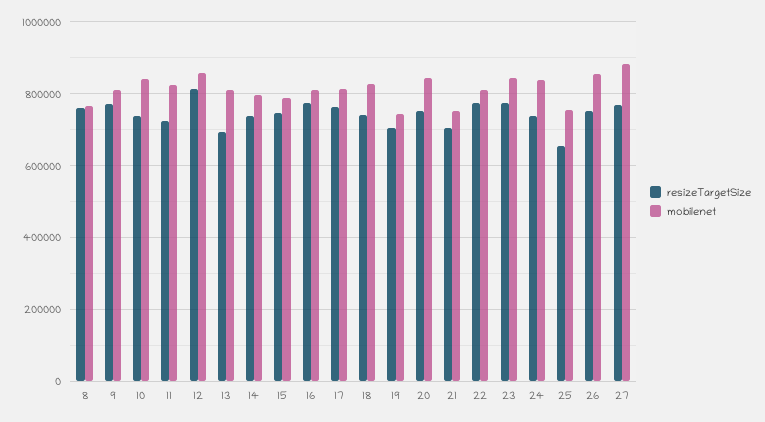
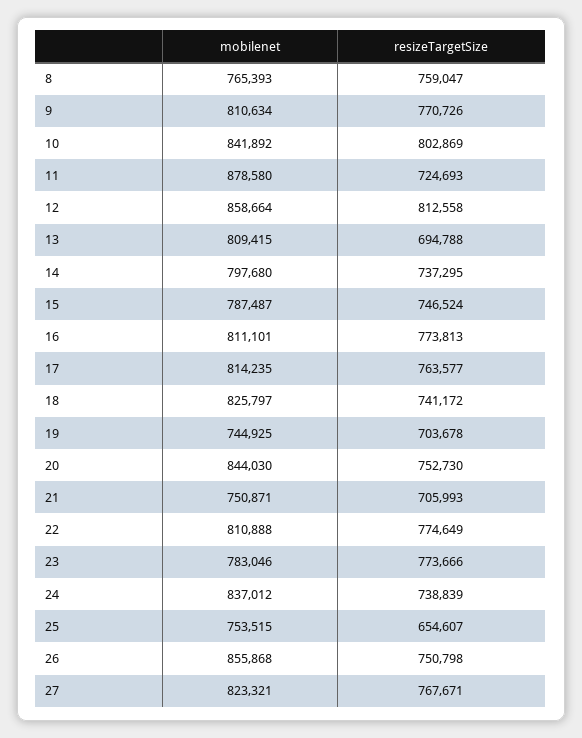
  {
    "resizeTargetSize": {
      "8": 759047,
      "9": 770726,
-     "10": 740000,
+     "10": 802869,
      "11": 724693,
      "12": 812558,
      "13": 694788,
      "14": 737295,
      "15": 746524,
      "16": 773813,
      "17": 763577,
      "18": 741172,
      "19": 703678,
      "20": 752730,
      "21": 705993,
      "22": 774649,
      "23": 773666,
      "24": 738839,
      "25": 654607,
      "26": 750798,
      "27": 767671
    },
    "mobilenet": {
      "8": 765393,
      "9": 810634,
      "10": 841892,
-     "11": 820000,
+     "11": 878580,
      "12": 858664,
      "13": 809415,
      "14": 797680,
      "15": 787487,
      "16": 811101,
      "17": 814235,
      "18": 825797,
      "19": 744925,
      "20": 844030,
      "21": 750871,
      "22": 810888,
-     "23": 840000,
+     "23": 783046,
      "24": 837012,
      "25": 753515,
      "26": 855868,
-     "27": 880000
+     "27": 823321
    }
  }

